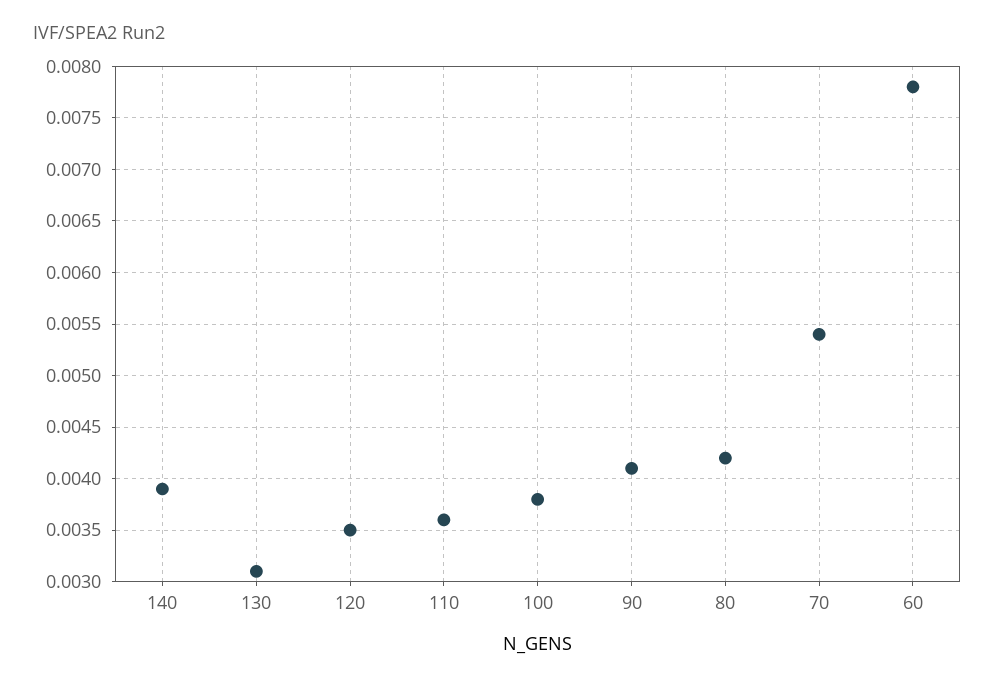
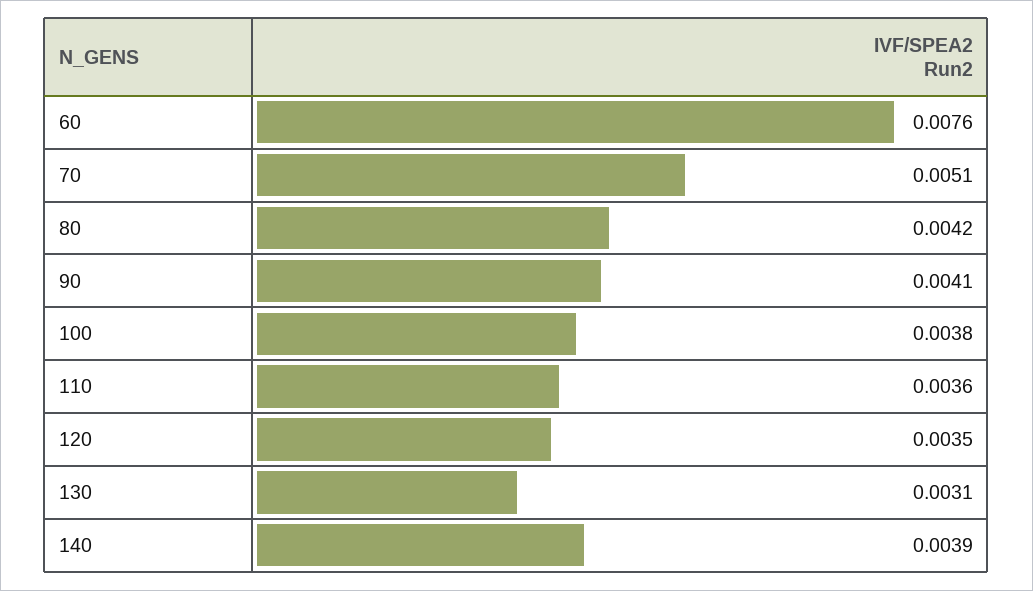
  {
    "140": 0.0039,
    "130": 0.0031,
    "120": 0.0035,
    "110": 0.0036,
    "100": 0.0038,
    "90": 0.0041,
    "80": 0.0042,
-   "70": 0.0054,
+   "70": 0.0051,
-   "60": 0.0078
+   "60": 0.0076
  }

